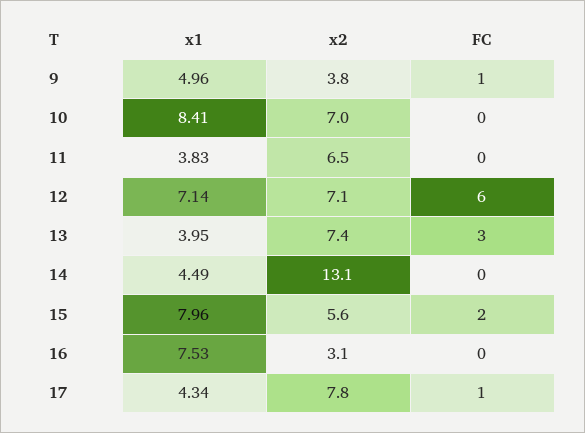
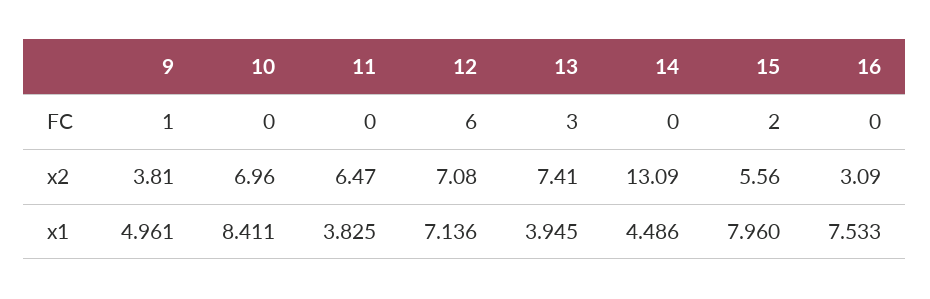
  {
    "x1": {
      "9": 4.961,
      "10": 8.411,
      "11": 3.825,
      "12": 7.136,
      "13": 3.945,
      "14": 4.486,
      "15": 7.96,
-     "16": 7.533,
+     "16": 7.533
-     "17": 4.34
    },
    "x2": {
      "9": 3.81,
      "10": 6.96,
      "11": 6.47,
      "12": 7.08,
      "13": 7.41,
      "14": 13.09,
      "15": 5.56,
-     "16": 3.09,
+     "16": 3.09
-     "17": 7.8
    },
    "FC": {
      "9": 1,
      "10": 0,
      "11": 0,
      "12": 6,
      "13": 3,
      "14": 0,
      "15": 2,
-     "16": 0,
+     "16": 0
-     "17": 1
    }
  }

